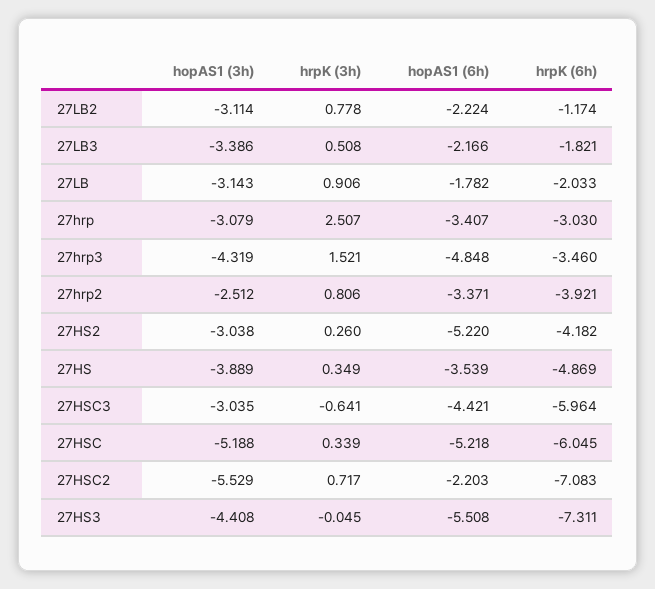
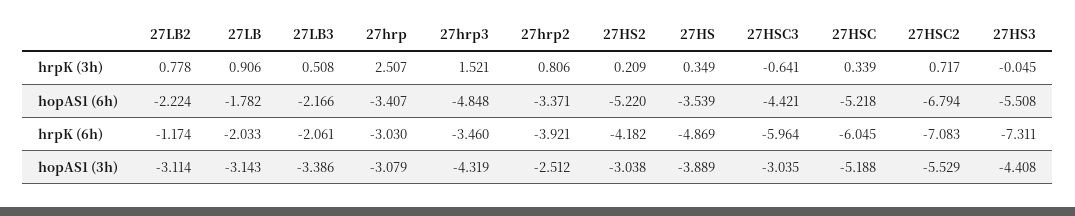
  {
    "hopAS1 (3h)": {
      "27LB2": -3.114,
      "27LB3": -3.386,
      "27LB": -3.143,
      "27hrp": -3.079,
      "27hrp3": -4.319,
      "27hrp2": -2.512,
      "27HS2": -3.038,
      "27HS": -3.889,
      "27HSC3": -3.035,
      "27HSC": -5.188,
      "27HSC2": -5.529,
      "27HS3": -4.408
    },
    "hrpK (3h)": {
      "27LB2": 0.778,
      "27LB3": 0.508,
      "27LB": 0.906,
      "27hrp": 2.507,
      "27hrp3": 1.521,
      "27hrp2": 0.806,
-     "27HS2": 0.26,
+     "27HS2": 0.209,
      "27HS": 0.349,
      "27HSC3": -0.641,
      "27HSC": 0.339,
      "27HSC2": 0.717,
      "27HS3": -0.045
    },
    "hopAS1 (6h)": {
      "27LB2": -2.224,
      "27LB3": -2.166,
      "27LB": -1.782,
      "27hrp": -3.407,
      "27hrp3": -4.848,
      "27hrp2": -3.371,
      "27HS2": -5.22,
      "27HS": -3.539,
      "27HSC3": -4.421,
      "27HSC": -5.218,
-     "27HSC2": -2.203,
+     "27HSC2": -6.794,
      "27HS3": -5.508
    },
    "hrpK (6h)": {
      "27LB2": -1.174,
-     "27LB3": -1.821,
+     "27LB3": -2.061,
      "27LB": -2.033,
      "27hrp": -3.03,
      "27hrp3": -3.46,
      "27hrp2": -3.921,
      "27HS2": -4.182,
      "27HS": -4.869,
      "27HSC3": -5.964,
      "27HSC": -6.045,
      "27HSC2": -7.083,
      "27HS3": -7.311
    }
  }

